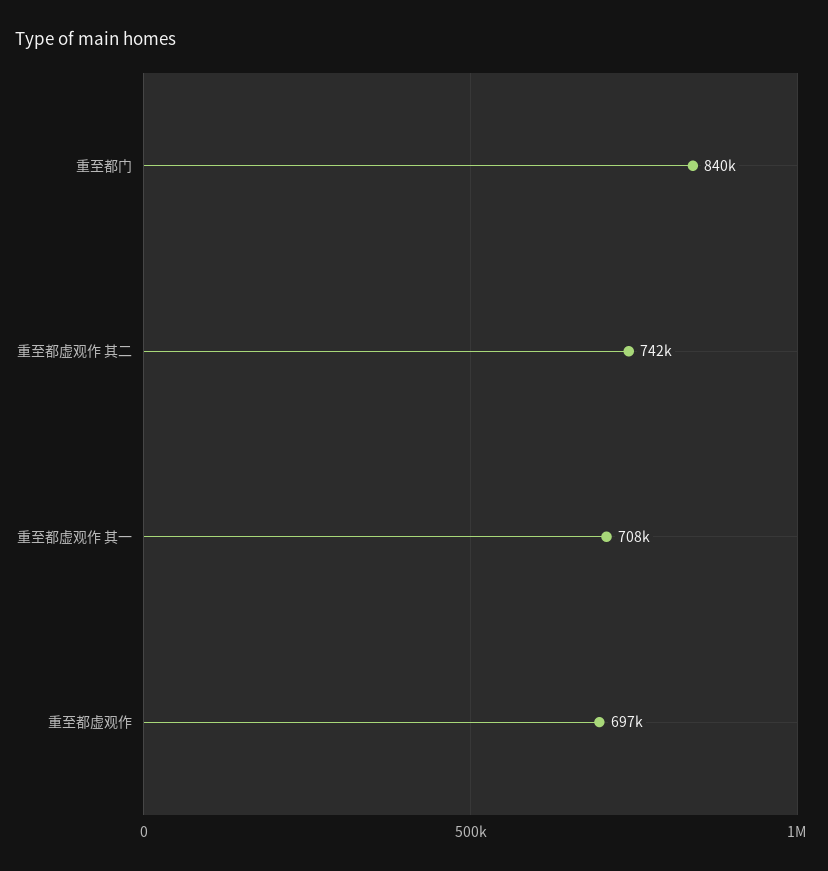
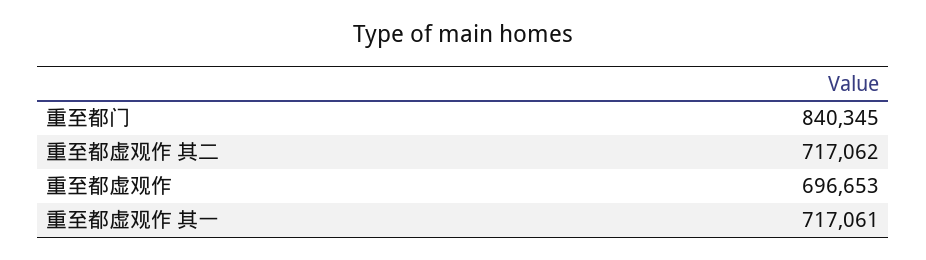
  {
    "重至都门": 840345,
-   "重至都虚观作 其二": 742000,
+   "重至都虚观作 其二": 717062,
-   "重至都虚观作 其一": 708000,
+   "重至都虚观作 其一": 717061,
    "重至都虚观作": 696653
  }

